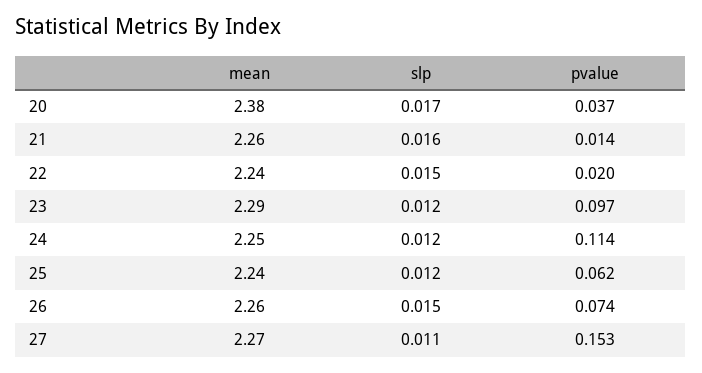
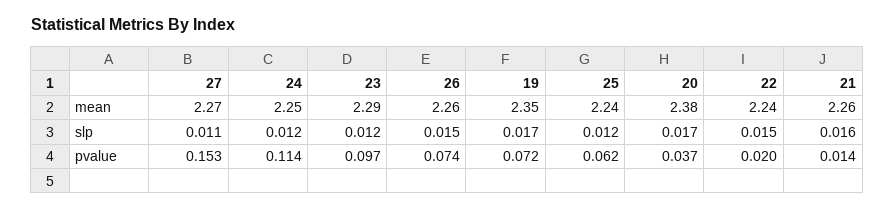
  {
    "mean": {
      "20": 2.38,
      "21": 2.26,
      "22": 2.24,
      "23": 2.29,
      "24": 2.25,
      "25": 2.24,
      "26": 2.26,
-     "27": 2.27
+     "27": 2.27,
+     "19": 2.35
    },
    "slp": {
      "20": 0.017,
      "21": 0.016,
      "22": 0.015,
      "23": 0.012,
      "24": 0.012,
      "25": 0.012,
      "26": 0.015,
-     "27": 0.011
+     "27": 0.011,
+     "19": 0.017
    },
    "pvalue": {
      "20": 0.037,
      "21": 0.014,
      "22": 0.02,
      "23": 0.097,
      "24": 0.114,
      "25": 0.062,
      "26": 0.074,
-     "27": 0.153
+     "27": 0.153,
+     "19": 0.072
    }
  }

